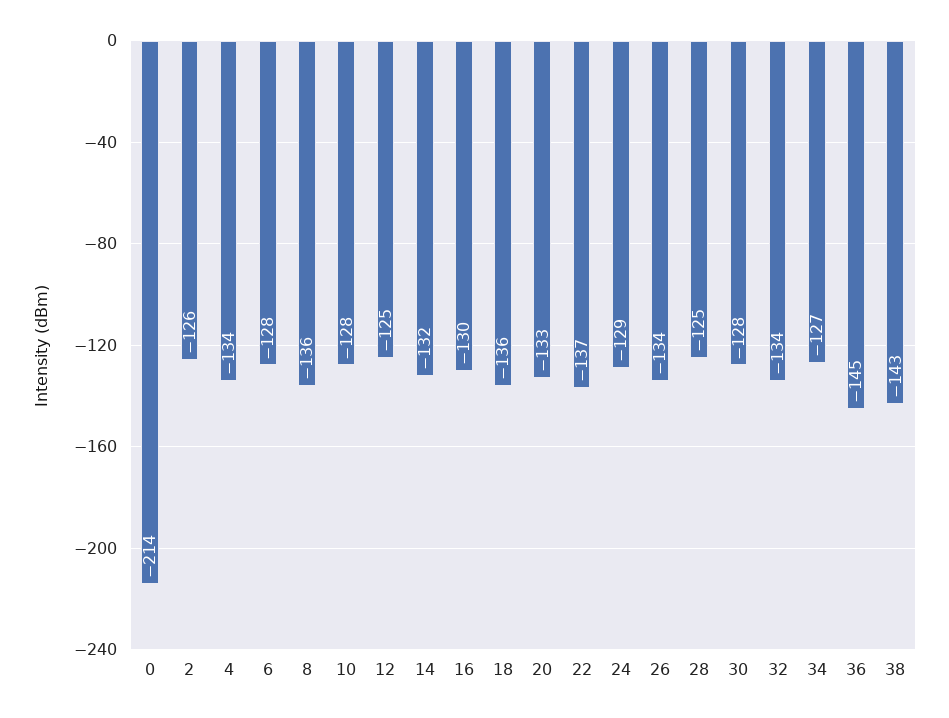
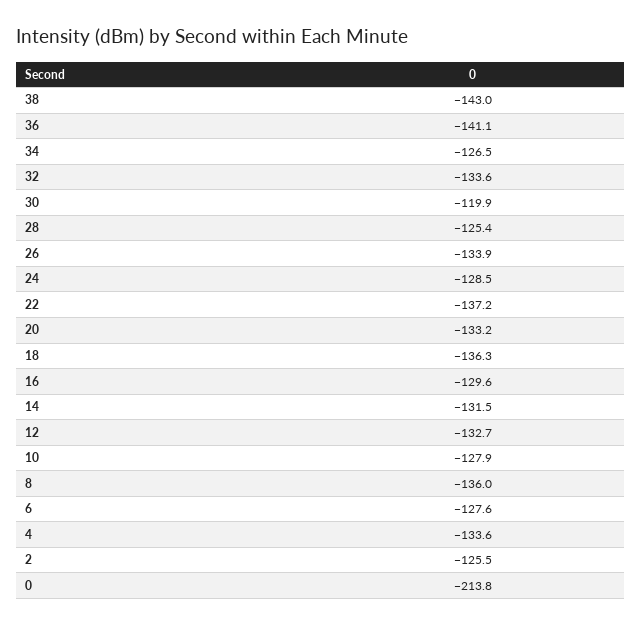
  {
    "0": -213.8,
    "2": -125.5,
    "4": -133.6,
    "6": -127.6,
    "8": -136,
    "10": -127.9,
-   "12": -125,
+   "12": -132.7,
    "14": -131.5,
    "16": -129.6,
    "18": -136.3,
    "20": -133.2,
    "22": -137.2,
    "24": -128.5,
    "26": -133.9,
    "28": -125.4,
-   "30": -128,
+   "30": -119.9,
    "32": -133.6,
    "34": -126.5,
-   "36": -145,
+   "36": -141.1,
    "38": -143
  }

